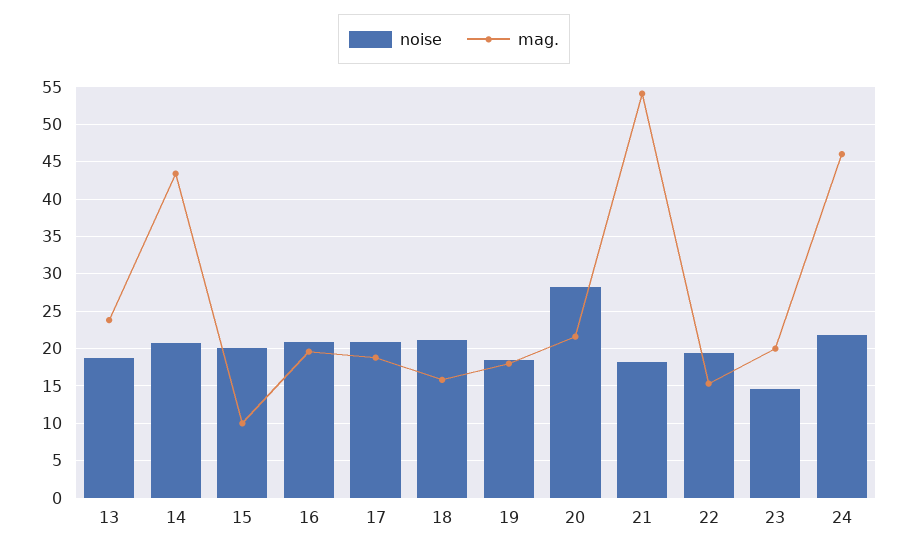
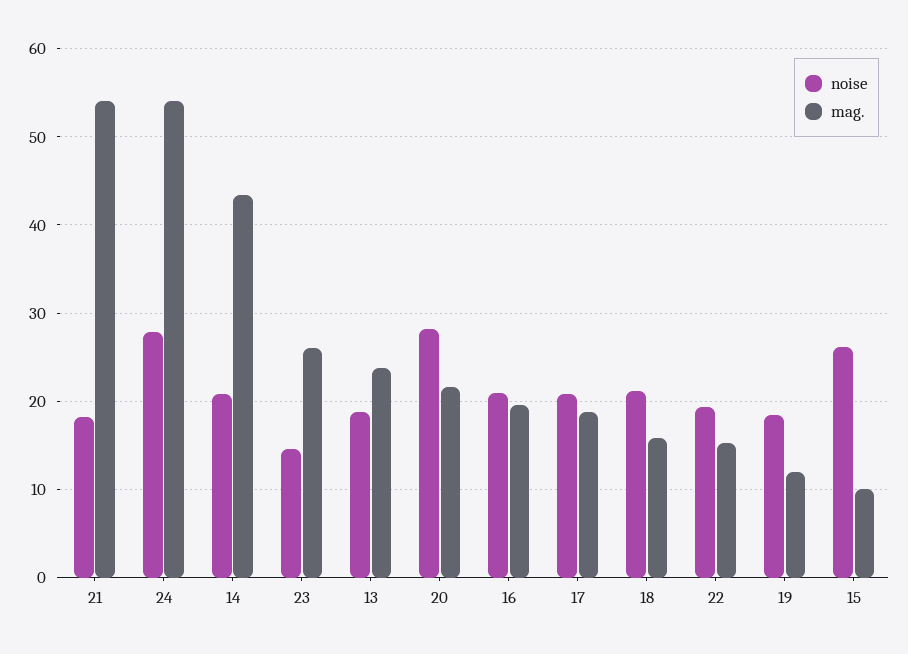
  {
    "noise": {
      "13": 19,
      "14": 21,
-     "15": 20,
+     "15": 26,
      "16": 21,
      "17": 21,
      "18": 21,
      "19": 18,
      "20": 28,
      "21": 18,
      "22": 19,
      "23": 15,
-     "24": 22
+     "24": 28
    },
    "mag.": {
      "13": 24,
      "14": 43,
      "15": 10,
      "16": 20,
      "17": 19,
      "18": 16,
-     "19": 18,
+     "19": 12,
      "20": 22,
      "21": 54,
      "22": 15,
-     "23": 20,
+     "23": 26,
-     "24": 46
+     "24": 54
    }
  }

